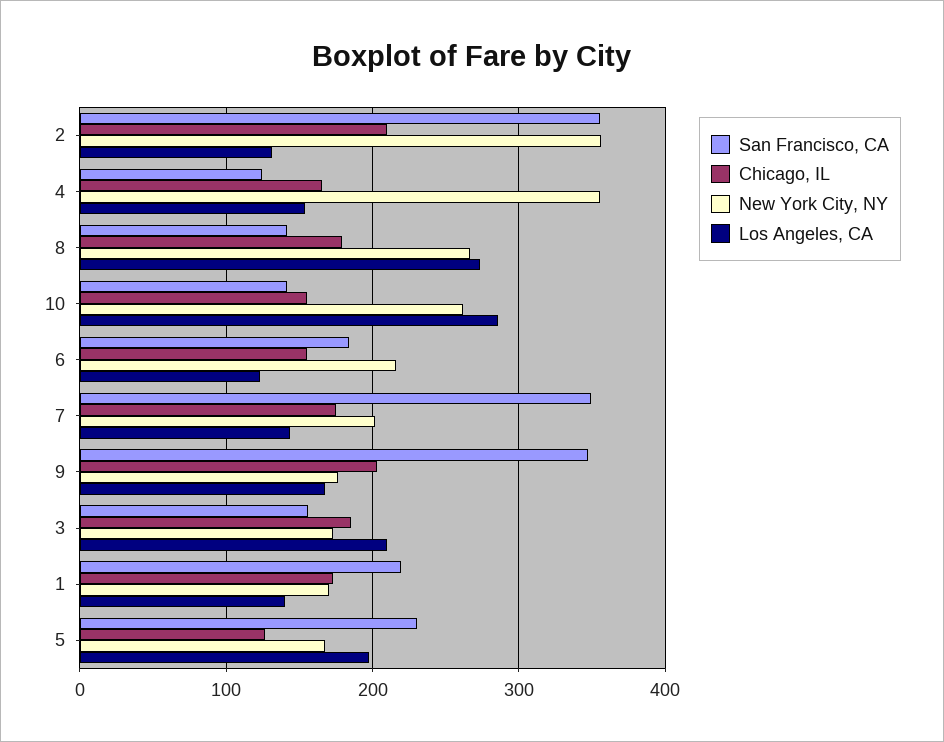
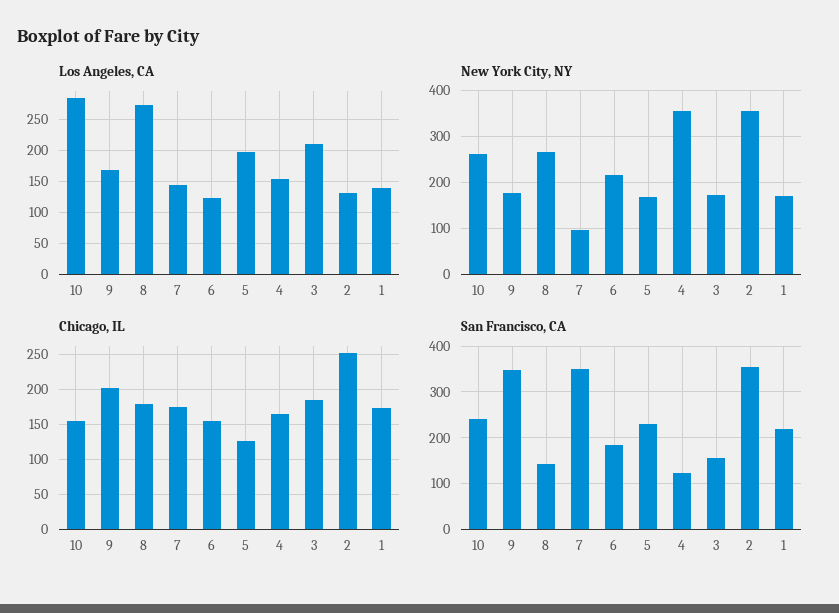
  {
    "San Francisco, CA": {
      "2": 360,
      "4": 120,
      "8": 140,
-     "10": 140,
+     "10": 240,
      "6": 180,
      "7": 350,
      "9": 350,
      "3": 160,
      "1": 220,
      "5": 230
    },
    "Chicago, IL": {
-     "2": 210,
+     "2": 250,
      "4": 170,
      "8": 180,
      "10": 160,
      "6": 160,
      "7": 180,
      "9": 200,
      "3": 190,
      "1": 170,
      "5": 130
    },
    "New York City, NY": {
      "2": 360,
      "4": 360,
      "8": 270,
      "10": 260,
      "6": 220,
-     "7": 200,
+     "7": 100,
      "9": 180,
      "3": 170,
      "1": 170,
      "5": 170
    },
    "Los Angeles, CA": {
      "2": 130,
      "4": 150,
      "8": 270,
      "10": 290,
      "6": 120,
      "7": 140,
      "9": 170,
      "3": 210,
      "1": 140,
      "5": 200
    }
  }

